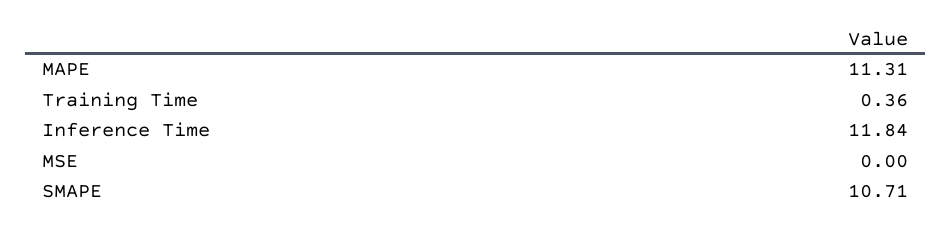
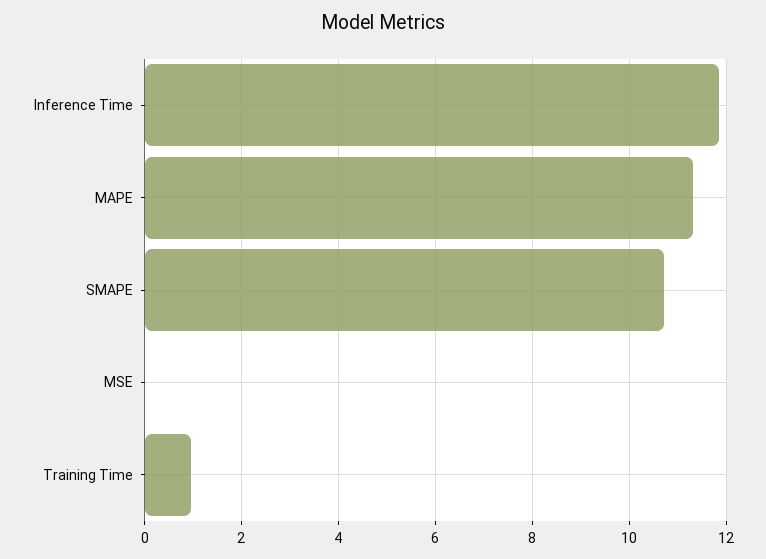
  {
    "MAPE": 11.31,
-   "Training Time": 0.36,
+   "Training Time": 1,
    "Inference Time": 11.84,
    "MSE": 0,
    "SMAPE": 10.71
  }

